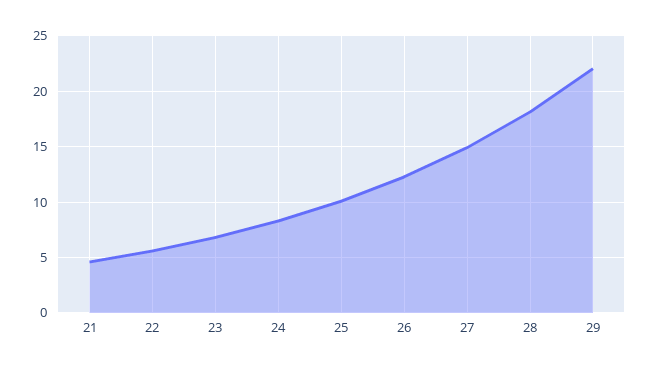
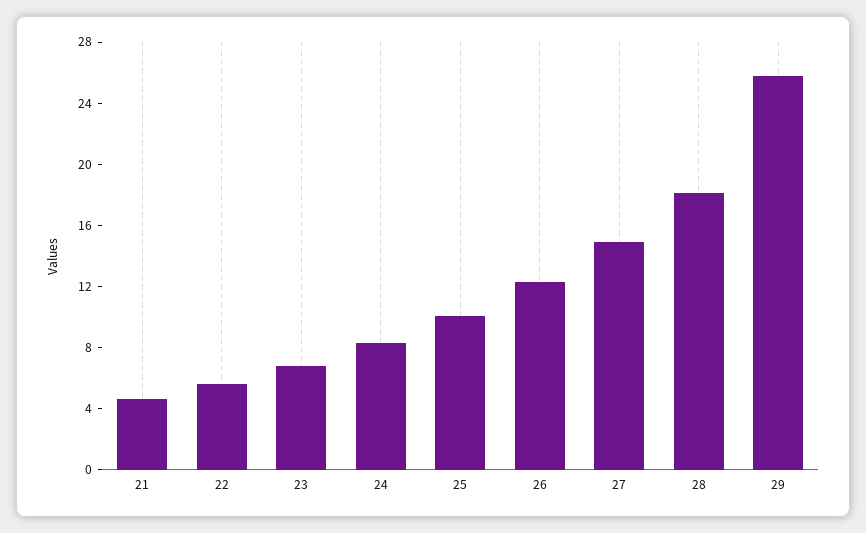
  {
    "21": 5,
    "22": 6,
    "23": 7,
    "24": 8,
    "25": 10,
    "26": 12,
    "27": 15,
    "28": 18,
-   "29": 22
+   "29": 26
  }

